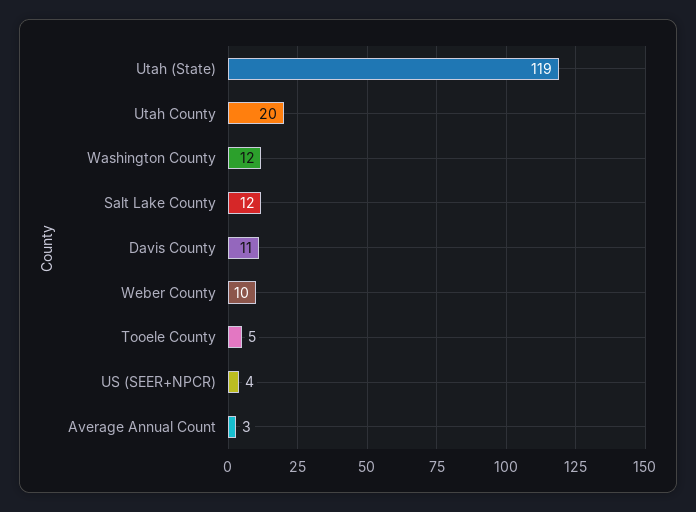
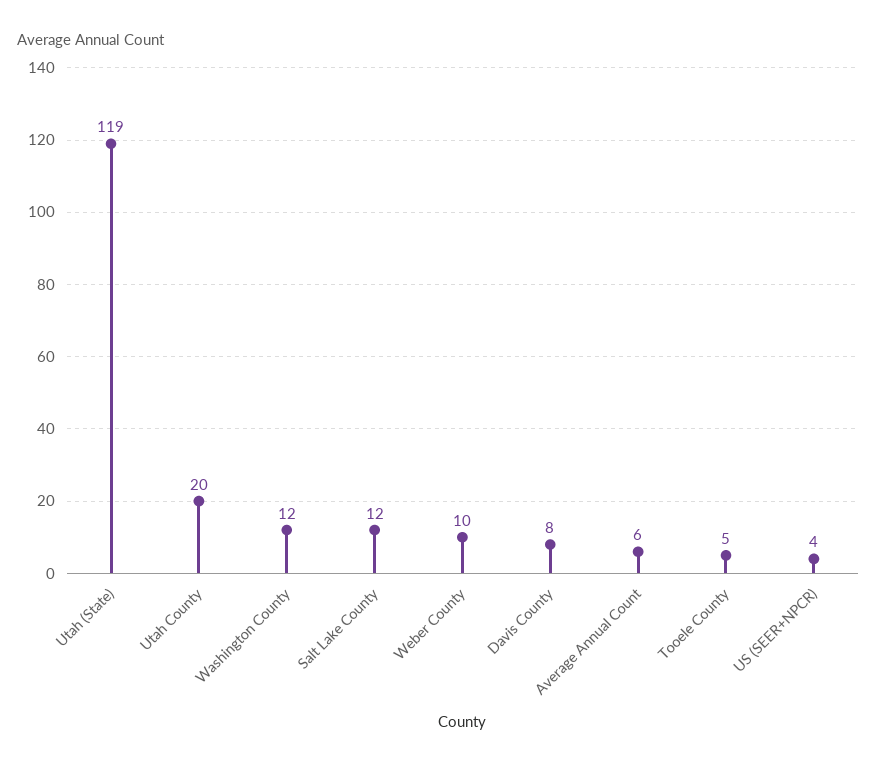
  {
    "Utah (State)": 119,
    "Utah County": 20,
    "Washington County": 12,
    "Salt Lake County": 12,
-   "Davis County": 11,
+   "Davis County": 8,
    "Weber County": 10,
    "Tooele County": 5,
    "US (SEER+NPCR)": 4,
-   "Average Annual Count": 3
+   "Average Annual Count": 6
  }

